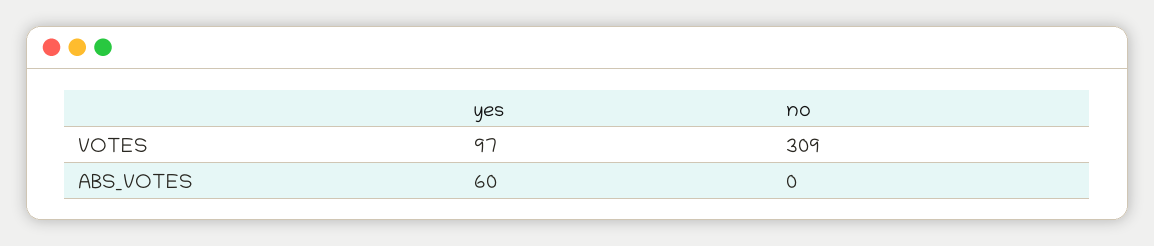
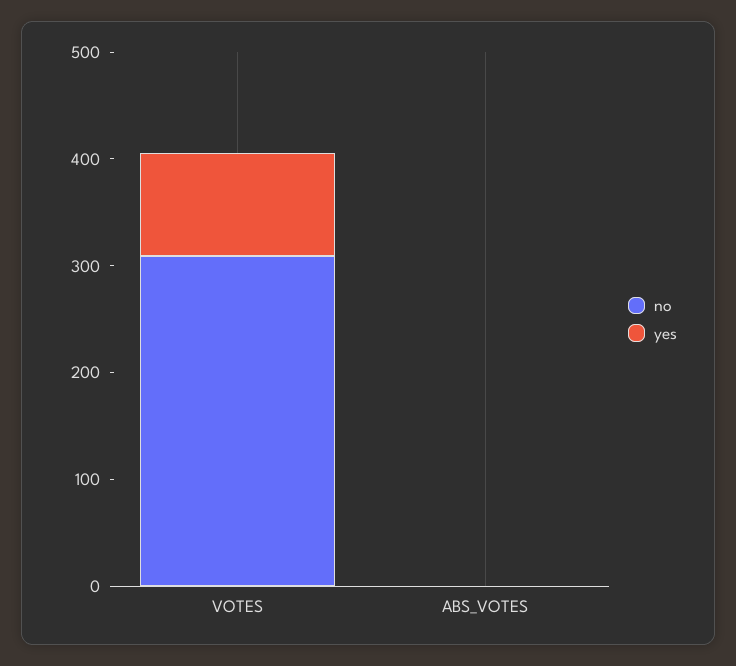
  {
    "yes": {
      "VOTES": 97,
-     "ABS_VOTES": 60
+     "ABS_VOTES": 0
    },
    "no": {
      "VOTES": 309,
      "ABS_VOTES": 0
    }
  }

